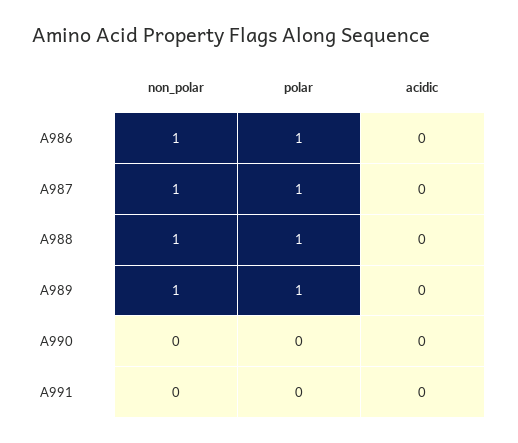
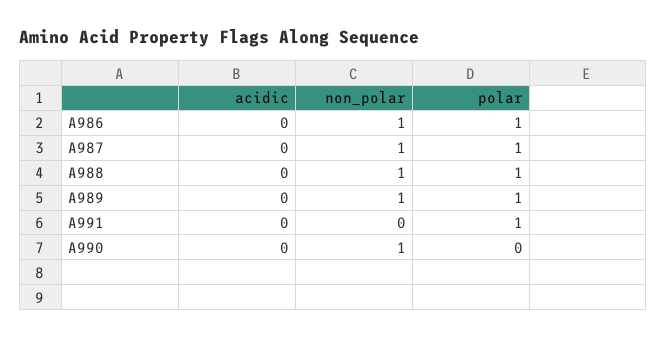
  {
    "non_polar": {
      "A986": 1,
      "A987": 1,
      "A988": 1,
      "A989": 1,
-     "A990": 0,
+     "A990": 1,
      "A991": 0
    },
    "polar": {
      "A986": 1,
      "A987": 1,
      "A988": 1,
      "A989": 1,
      "A990": 0,
-     "A991": 0
+     "A991": 1
    },
    "acidic": {
      "A986": 0,
      "A987": 0,
      "A988": 0,
      "A989": 0,
      "A990": 0,
      "A991": 0
    }
  }

